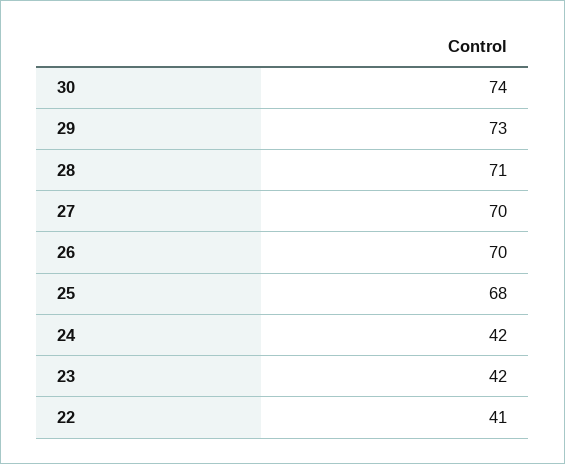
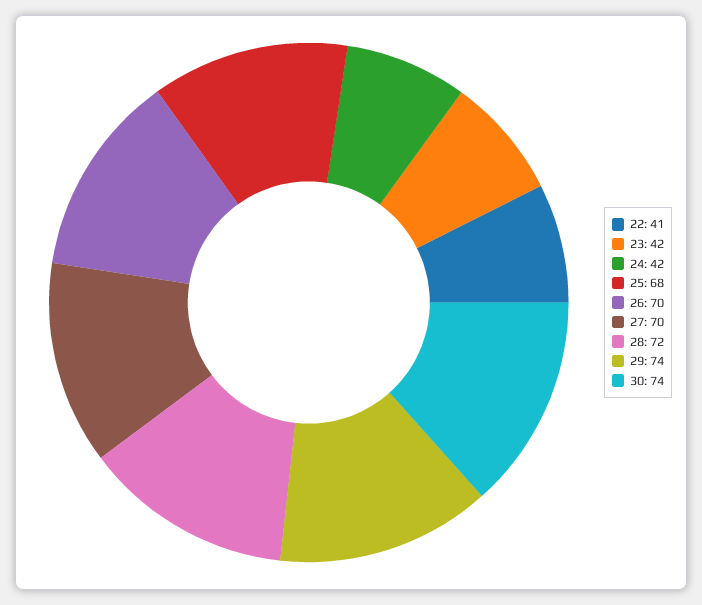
  {
    "30": 74,
-   "29": 73,
+   "29": 74,
-   "28": 71,
+   "28": 72,
    "27": 70,
    "26": 70,
    "25": 68,
    "24": 42,
    "23": 42,
    "22": 41
  }

